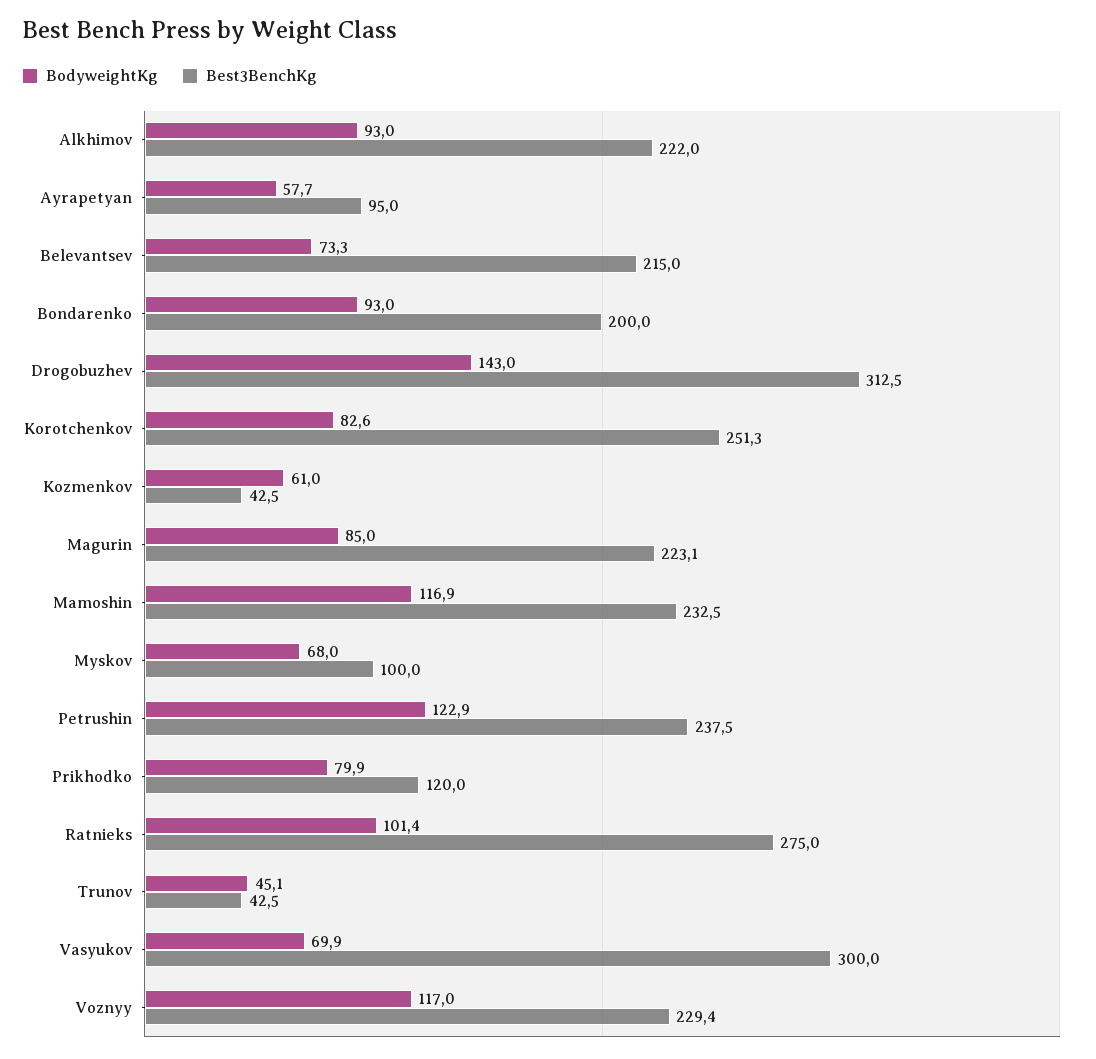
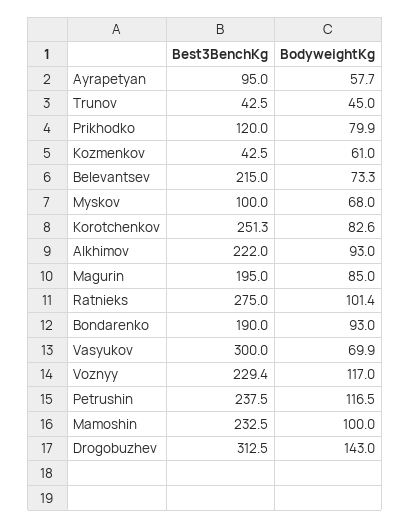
  {
    "BodyweightKg": {
      "Alkhimov": 93,
      "Ayrapetyan": 57.7,
      "Belevantsev": 73.3,
      "Bondarenko": 93,
      "Drogobuzhev": 143,
      "Korotchenkov": 82.6,
      "Kozmenkov": 61,
      "Magurin": 85,
-     "Mamoshin": 116.9,
+     "Mamoshin": 100,
      "Myskov": 68,
-     "Petrushin": 122.9,
+     "Petrushin": 116.5,
      "Prikhodko": 79.9,
      "Ratnieks": 101.4,
-     "Trunov": 45.1,
+     "Trunov": 45,
      "Vasyukov": 69.9,
      "Voznyy": 117
    },
    "Best3BenchKg": {
      "Alkhimov": 222,
      "Ayrapetyan": 95,
      "Belevantsev": 215,
-     "Bondarenko": 200,
+     "Bondarenko": 190,
      "Drogobuzhev": 312.5,
      "Korotchenkov": 251.3,
      "Kozmenkov": 42.5,
-     "Magurin": 223.1,
+     "Magurin": 195,
      "Mamoshin": 232.5,
      "Myskov": 100,
      "Petrushin": 237.5,
      "Prikhodko": 120,
      "Ratnieks": 275,
      "Trunov": 42.5,
      "Vasyukov": 300,
      "Voznyy": 229.4
    }
  }

